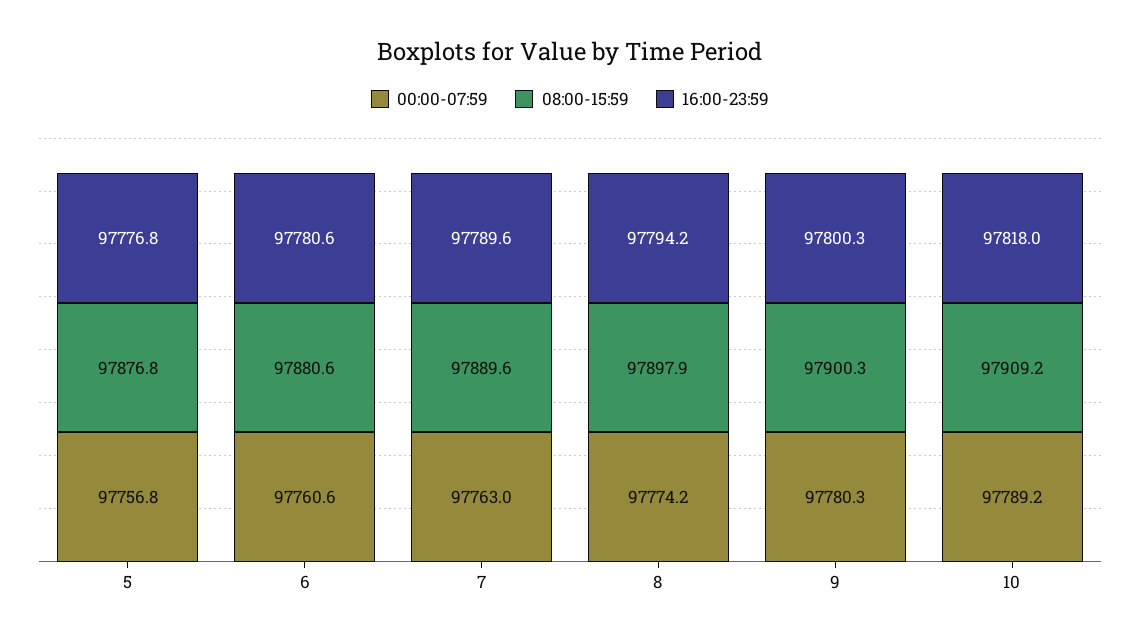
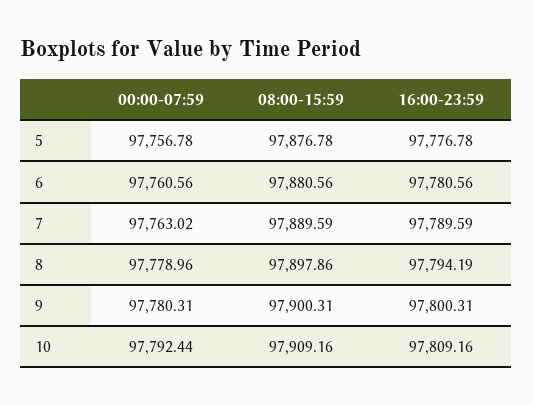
  {
    "00:00-07:59": {
      "5": 97756.78,
      "6": 97760.56,
      "7": 97763.02,
-     "8": 97774.2,
+     "8": 97778.96,
      "9": 97780.31,
-     "10": 97789.2
+     "10": 97792.44
    },
    "08:00-15:59": {
      "5": 97876.78,
      "6": 97880.56,
      "7": 97889.59,
      "8": 97897.86,
      "9": 97900.31,
      "10": 97909.16
    },
    "16:00-23:59": {
      "5": 97776.78,
      "6": 97780.56,
      "7": 97789.59,
      "8": 97794.19,
      "9": 97800.31,
-     "10": 97818
+     "10": 97809.16
    }
  }

